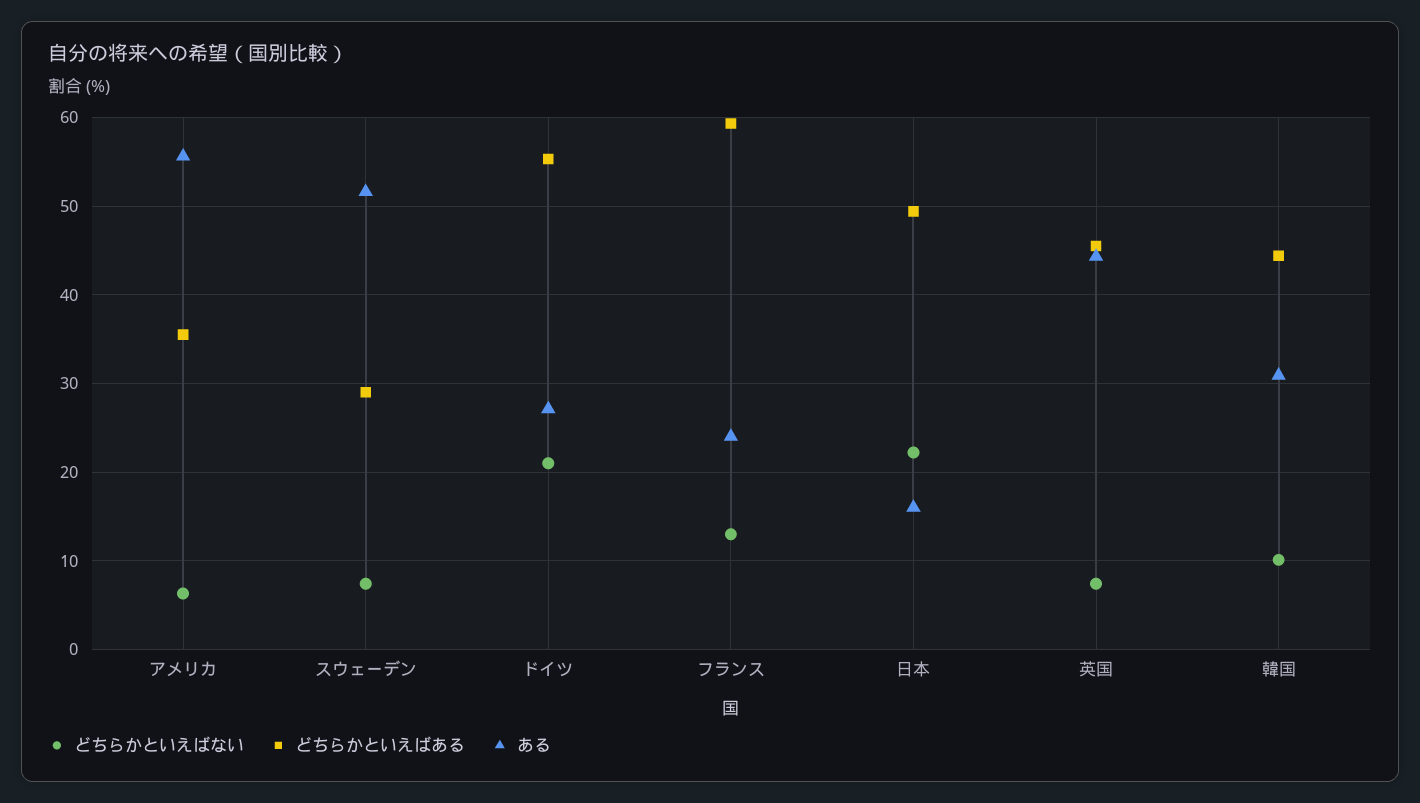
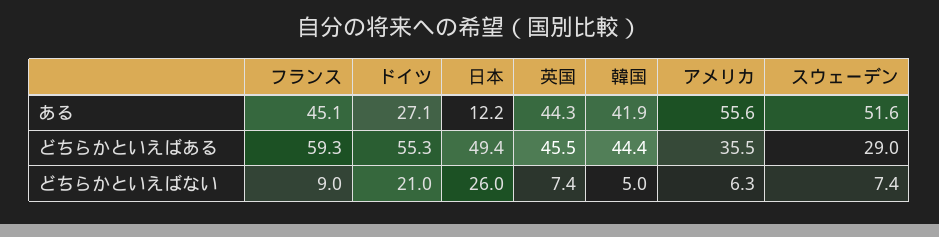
  {
    "どちらかといえばない": {
      "アメリカ": 6.3,
      "スウェーデン": 7.4,
      "ドイツ": 21,
-     "フランス": 13,
+     "フランス": 9,
-     "日本": 22,
+     "日本": 26,
      "英国": 7.4,
-     "韓国": 10
+     "韓国": 5
    },
    "どちらかといえばある": {
      "アメリカ": 35.5,
      "スウェーデン": 29,
      "ドイツ": 55.3,
      "フランス": 59.3,
      "日本": 49.4,
      "英国": 45.5,
      "韓国": 44.4
    },
    "ある": {
      "アメリカ": 55.6,
      "スウェーデン": 51.6,
      "ドイツ": 27.1,
-     "フランス": 24,
+     "フランス": 45.1,
-     "日本": 16,
+     "日本": 12.2,
      "英国": 44.3,
-     "韓国": 31
+     "韓国": 41.9
    }
  }

